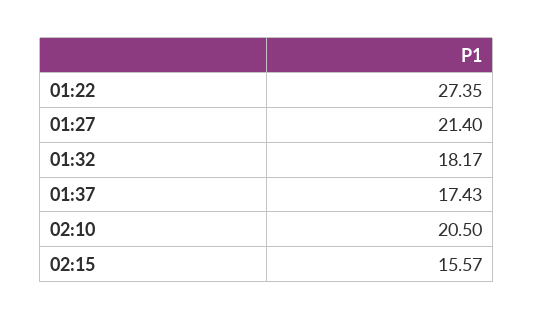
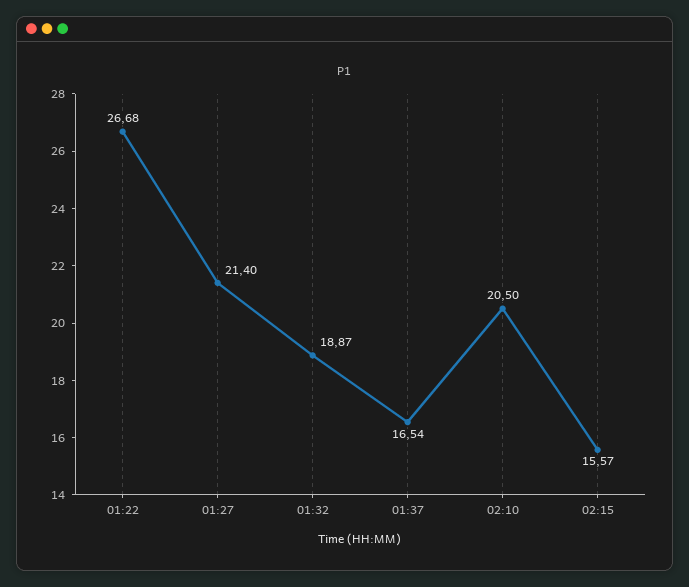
  {
-   "01:22": 27.35,
+   "01:22": 26.68,
    "01:27": 21.4,
-   "01:32": 18.17,
+   "01:32": 18.87,
-   "01:37": 17.43,
+   "01:37": 16.54,
    "02:10": 20.5,
    "02:15": 15.57
  }

